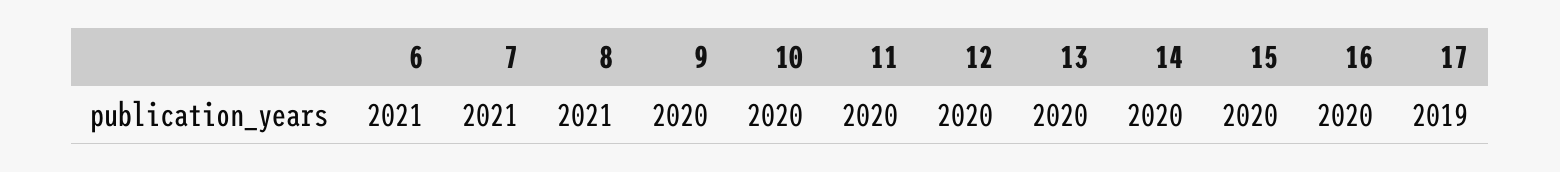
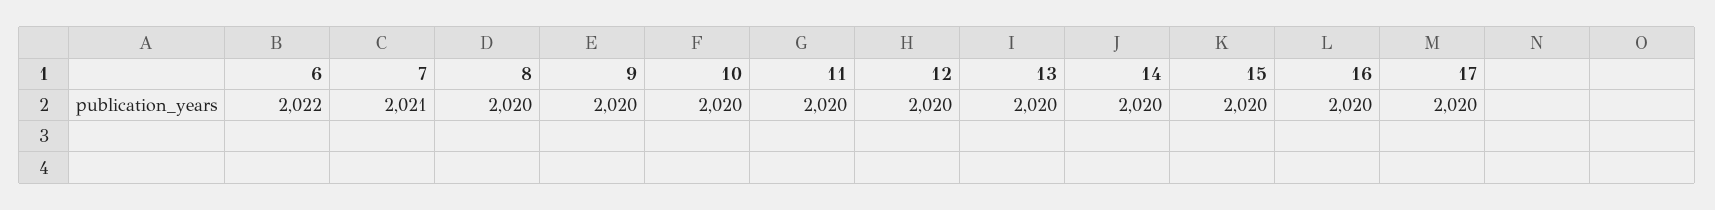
  {
-   "6": 2021,
+   "6": 2022,
    "7": 2021,
-   "8": 2021,
+   "8": 2020,
    "9": 2020,
    "10": 2020,
    "11": 2020,
    "12": 2020,
    "13": 2020,
    "14": 2020,
    "15": 2020,
    "16": 2020,
-   "17": 2019
+   "17": 2020
  }

